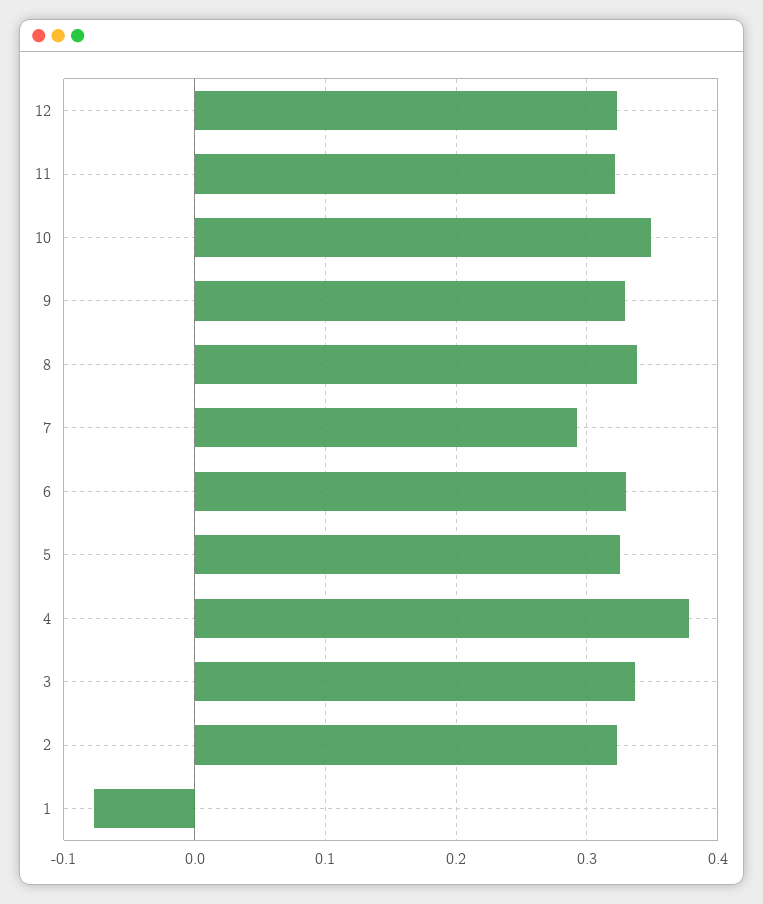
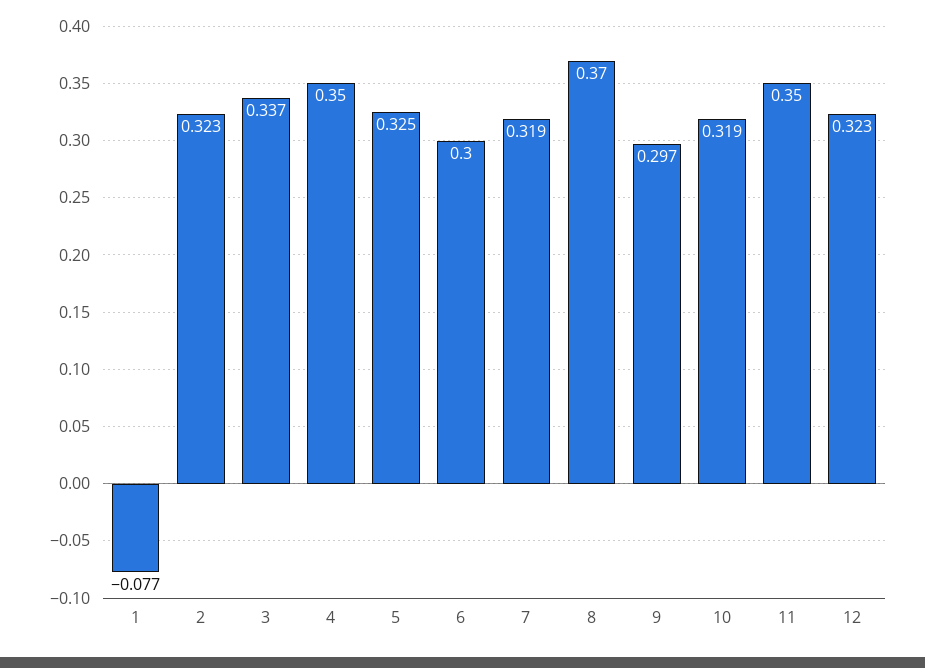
  {
    "12": 0.323,
-   "11": 0.32,
+   "11": 0.35,
-   "10": 0.35,
+   "10": 0.319,
-   "9": 0.33,
+   "9": 0.297,
-   "8": 0.34,
+   "8": 0.37,
-   "7": 0.29,
+   "7": 0.319,
-   "6": 0.33,
+   "6": 0.3,
    "5": 0.325,
-   "4": 0.38,
+   "4": 0.35,
    "3": 0.337,
    "2": 0.323,
    "1": -0.077
  }

